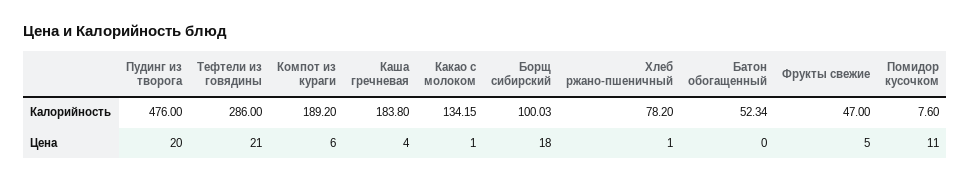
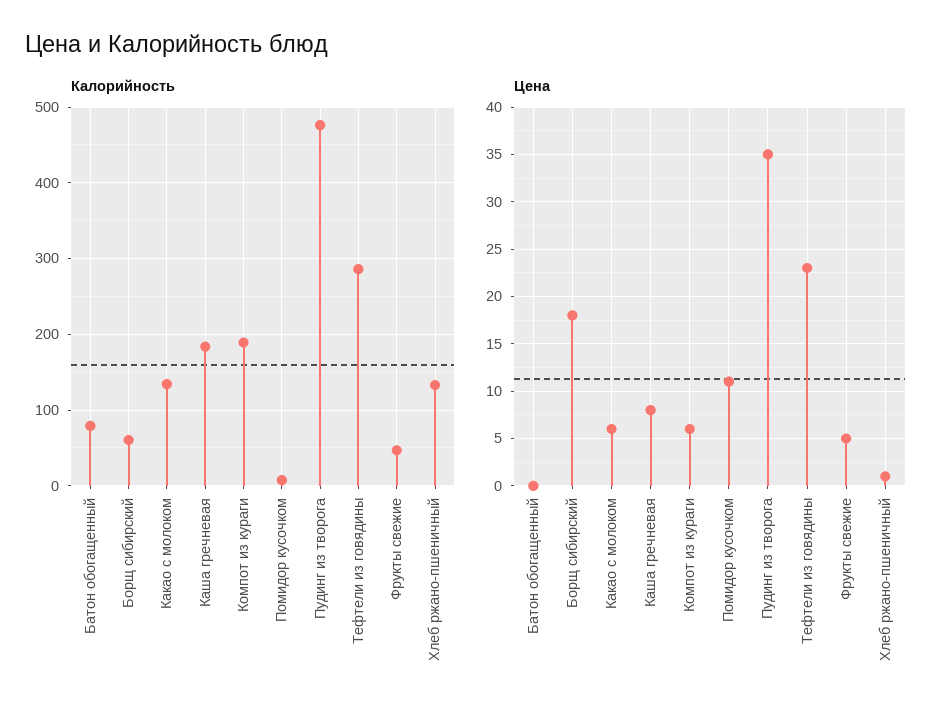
  {
    "Калорийность": {
      "Пудинг из творога": 476,
      "Тефтели из говядины": 286,
      "Компот из кураги": 189.2,
      "Каша гречневая": 183.8,
      "Какао с молоком": 134.15,
-     "Борщ сибирский": 100.03,
+     "Борщ сибирский": 60,
-     "Хлеб ржано-пшеничный": 78.2,
+     "Хлеб ржано-пшеничный": 130,
-     "Батон обогащенный": 52.34,
+     "Батон обогащенный": 80,
      "Фрукты свежие": 47,
      "Помидор кусочком": 7.6
    },
    "Цена": {
-     "Пудинг из творога": 20,
+     "Пудинг из творога": 35,
-     "Тефтели из говядины": 21,
+     "Тефтели из говядины": 23,
      "Компот из кураги": 6,
-     "Каша гречневая": 4,
+     "Каша гречневая": 8,
-     "Какао с молоком": 1,
+     "Какао с молоком": 6,
      "Борщ сибирский": 18,
      "Хлеб ржано-пшеничный": 1,
      "Батон обогащенный": 0,
      "Фрукты свежие": 5,
      "Помидор кусочком": 11
    }
  }

